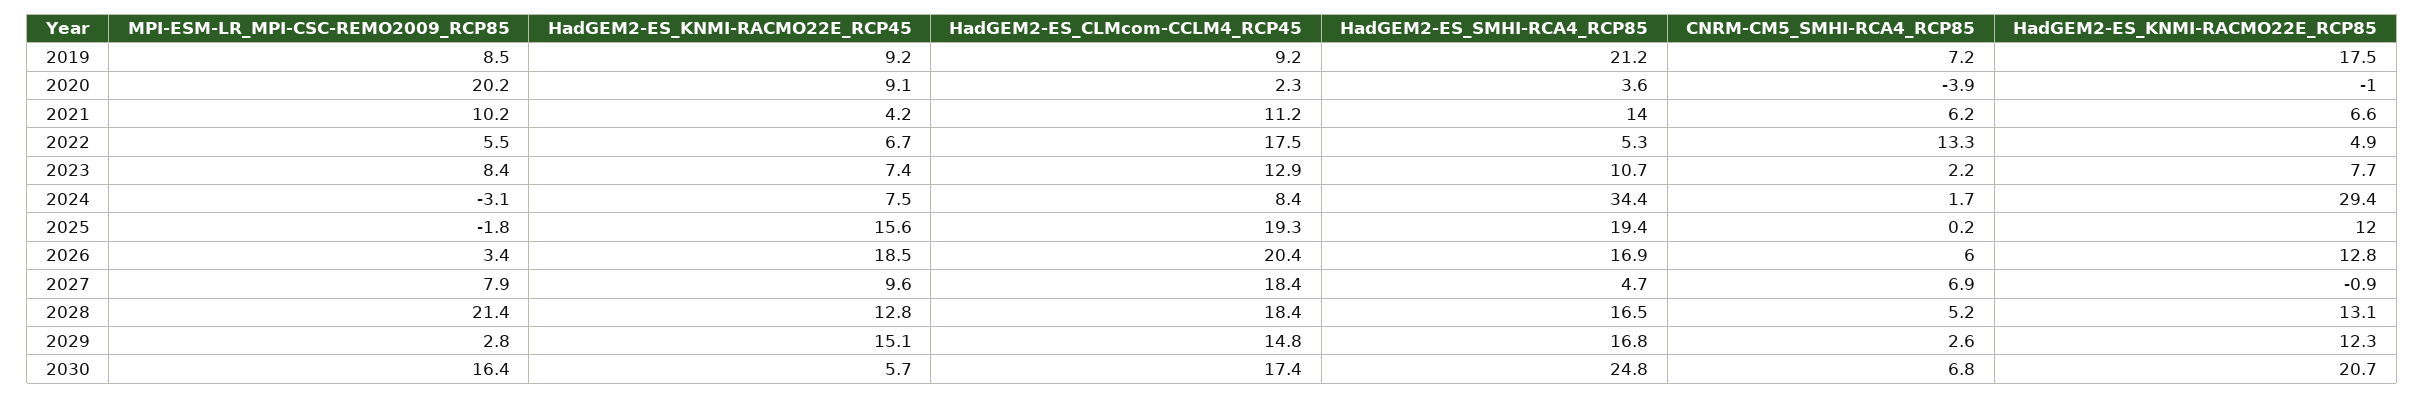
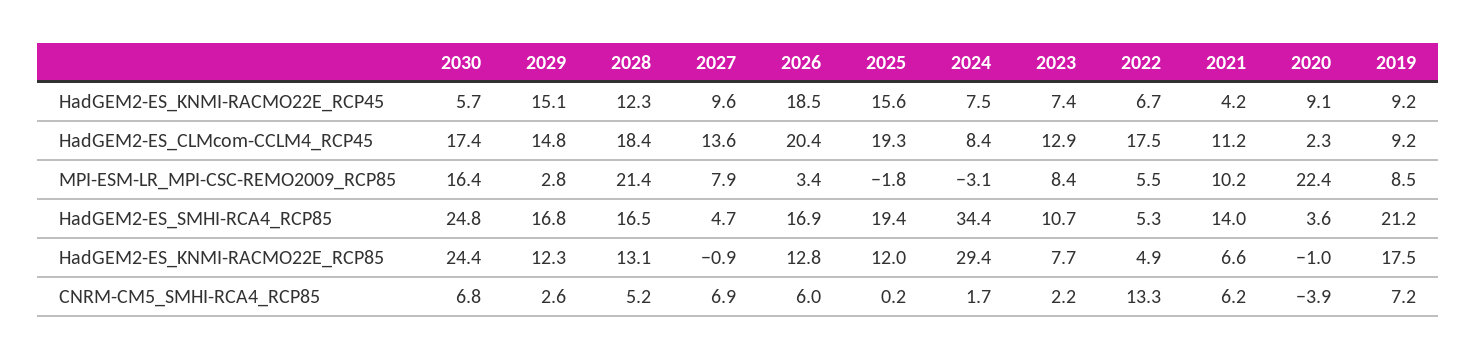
  {
    "MPI-ESM-LR_MPI-CSC-REMO2009_RCP85": {
      "2019": 8.5,
-     "2020": 20.2,
+     "2020": 22.4,
      "2021": 10.2,
      "2022": 5.5,
      "2023": 8.4,
      "2024": -3.1,
      "2025": -1.8,
      "2026": 3.4,
      "2027": 7.9,
      "2028": 21.4,
      "2029": 2.8,
      "2030": 16.4
    },
    "HadGEM2-ES_KNMI-RACMO22E_RCP45": {
      "2019": 9.2,
      "2020": 9.1,
      "2021": 4.2,
      "2022": 6.7,
      "2023": 7.4,
      "2024": 7.5,
      "2025": 15.6,
      "2026": 18.5,
      "2027": 9.6,
-     "2028": 12.8,
+     "2028": 12.3,
      "2029": 15.1,
      "2030": 5.7
    },
    "HadGEM2-ES_CLMcom-CCLM4_RCP45": {
      "2019": 9.2,
      "2020": 2.3,
      "2021": 11.2,
      "2022": 17.5,
      "2023": 12.9,
      "2024": 8.4,
      "2025": 19.3,
      "2026": 20.4,
-     "2027": 18.4,
+     "2027": 13.6,
      "2028": 18.4,
      "2029": 14.8,
      "2030": 17.4
    },
    "HadGEM2-ES_SMHI-RCA4_RCP85": {
      "2019": 21.2,
      "2020": 3.6,
      "2021": 14,
      "2022": 5.3,
      "2023": 10.7,
      "2024": 34.4,
      "2025": 19.4,
      "2026": 16.9,
      "2027": 4.7,
      "2028": 16.5,
      "2029": 16.8,
      "2030": 24.8
    },
    "CNRM-CM5_SMHI-RCA4_RCP85": {
      "2019": 7.2,
      "2020": -3.9,
      "2021": 6.2,
      "2022": 13.3,
      "2023": 2.2,
      "2024": 1.7,
      "2025": 0.2,
      "2026": 6,
      "2027": 6.9,
      "2028": 5.2,
      "2029": 2.6,
      "2030": 6.8
    },
    "HadGEM2-ES_KNMI-RACMO22E_RCP85": {
      "2019": 17.5,
      "2020": -1,
      "2021": 6.6,
      "2022": 4.9,
      "2023": 7.7,
      "2024": 29.4,
      "2025": 12,
      "2026": 12.8,
      "2027": -0.9,
      "2028": 13.1,
      "2029": 12.3,
-     "2030": 20.7
+     "2030": 24.4
    }
  }

